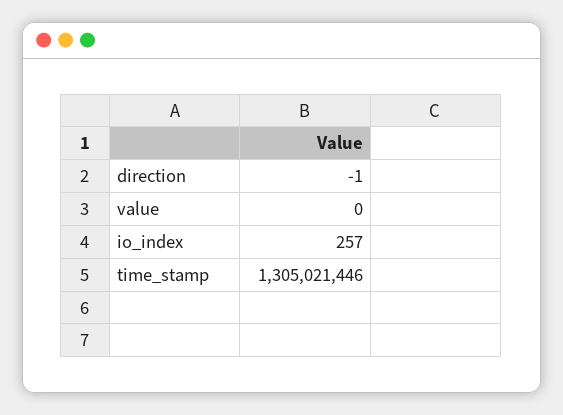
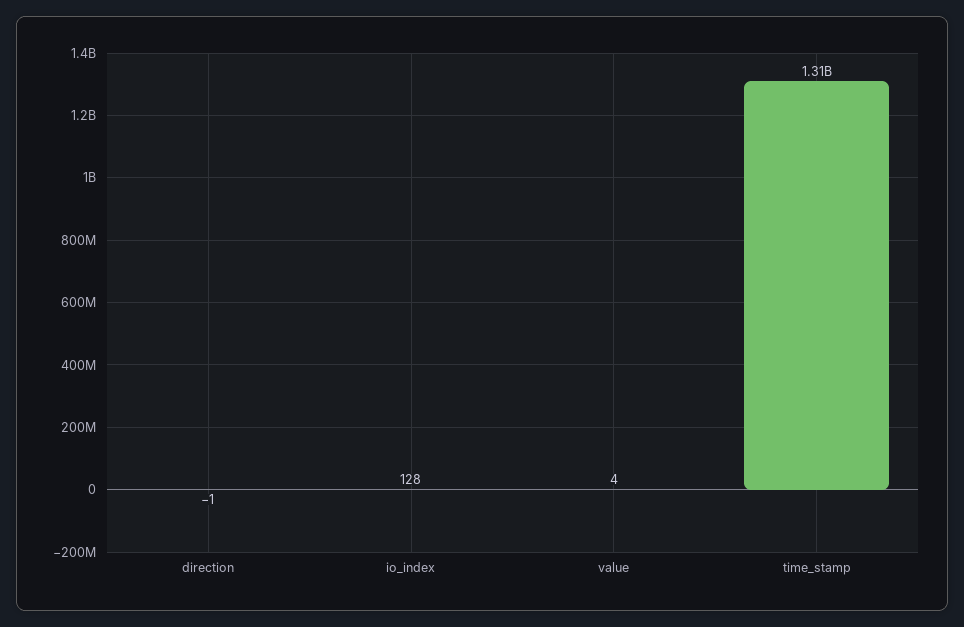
  {
    "direction": -1,
-   "value": 0,
+   "value": 4,
-   "io_index": 257,
+   "io_index": 128,
    "time_stamp": 1305021446
  }

